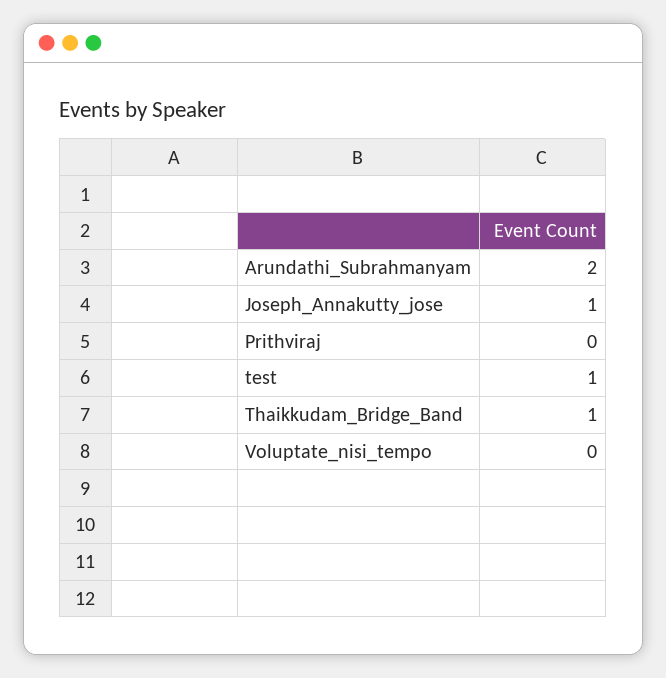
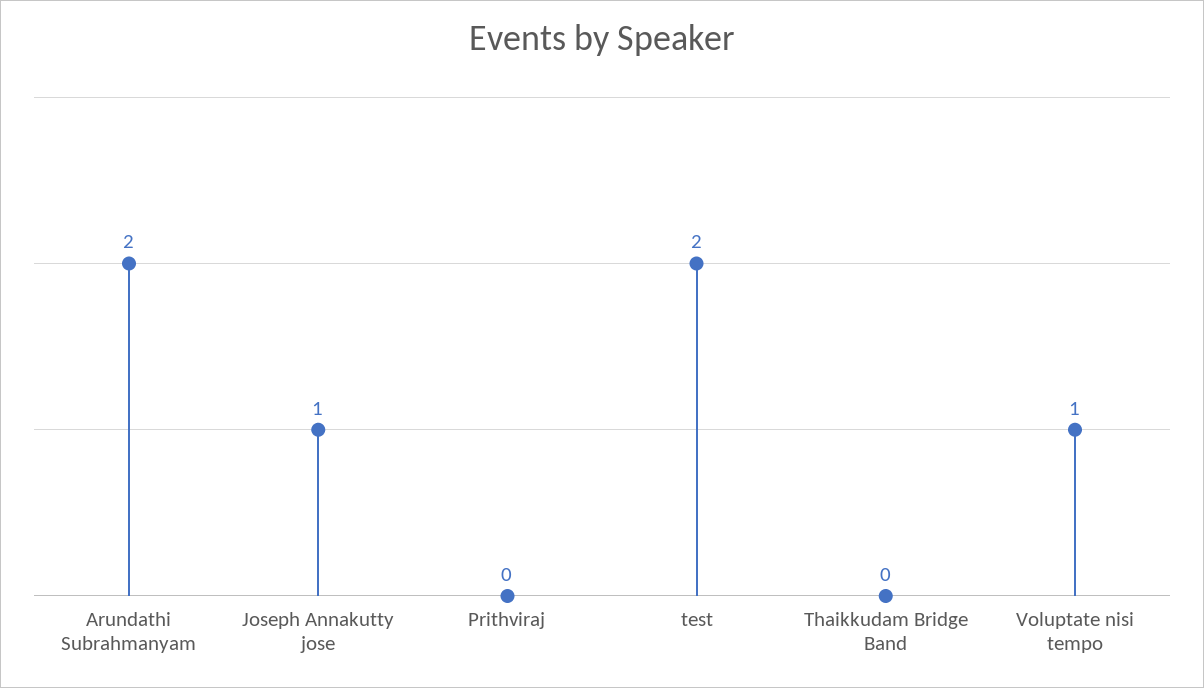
  {
    "Arundathi_Subrahmanyam": 2,
    "Joseph_Annakutty_jose": 1,
    "Prithviraj": 0,
-   "test": 1,
+   "test": 2,
-   "Thaikkudam_Bridge_Band": 1,
+   "Thaikkudam_Bridge_Band": 0,
-   "Voluptate_nisi_tempo": 0
+   "Voluptate_nisi_tempo": 1
  }

